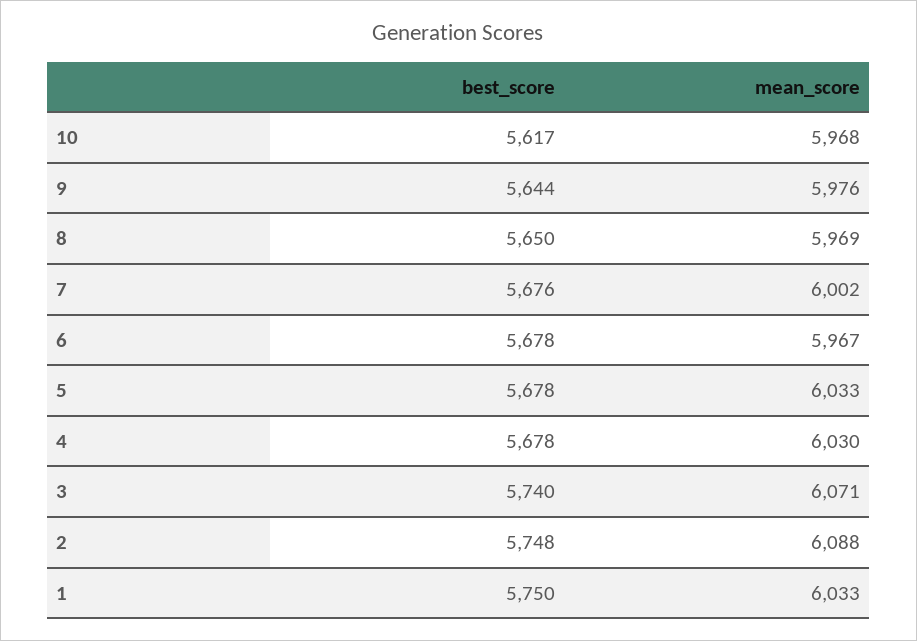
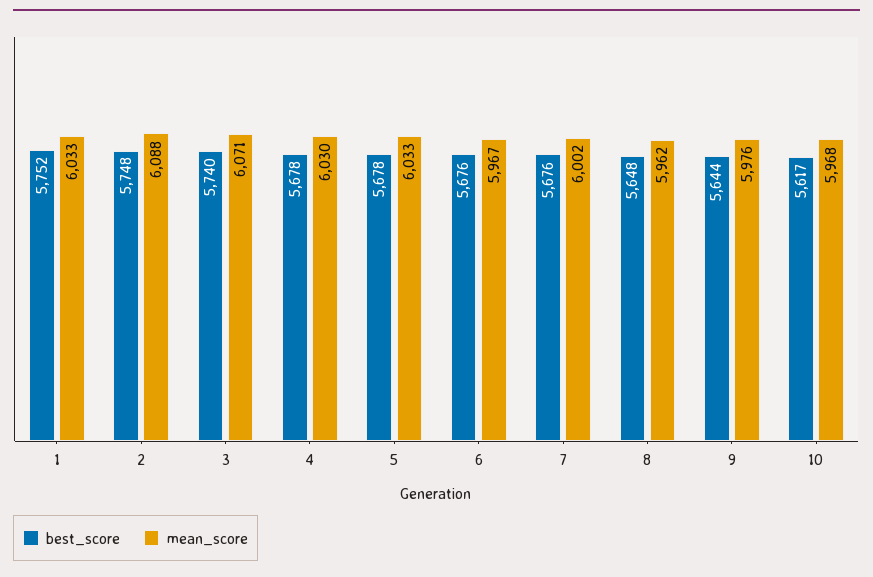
  {
    "best_score": {
      "10": 5617,
      "9": 5644,
-     "8": 5650,
+     "8": 5648,
      "7": 5676,
-     "6": 5678,
+     "6": 5676,
      "5": 5678,
      "4": 5678,
      "3": 5740,
      "2": 5748,
-     "1": 5750
+     "1": 5752
    },
    "mean_score": {
      "10": 5968,
      "9": 5976,
-     "8": 5969,
+     "8": 5962,
      "7": 6002,
      "6": 5967,
      "5": 6033,
      "4": 6030,
      "3": 6071,
      "2": 6088,
      "1": 6033
    }
  }

